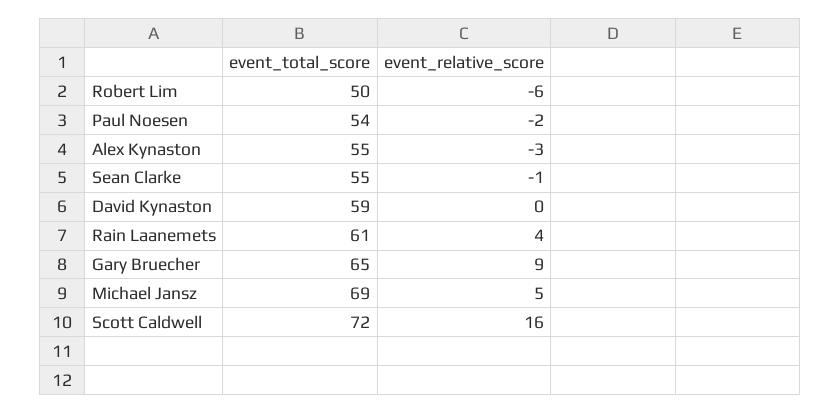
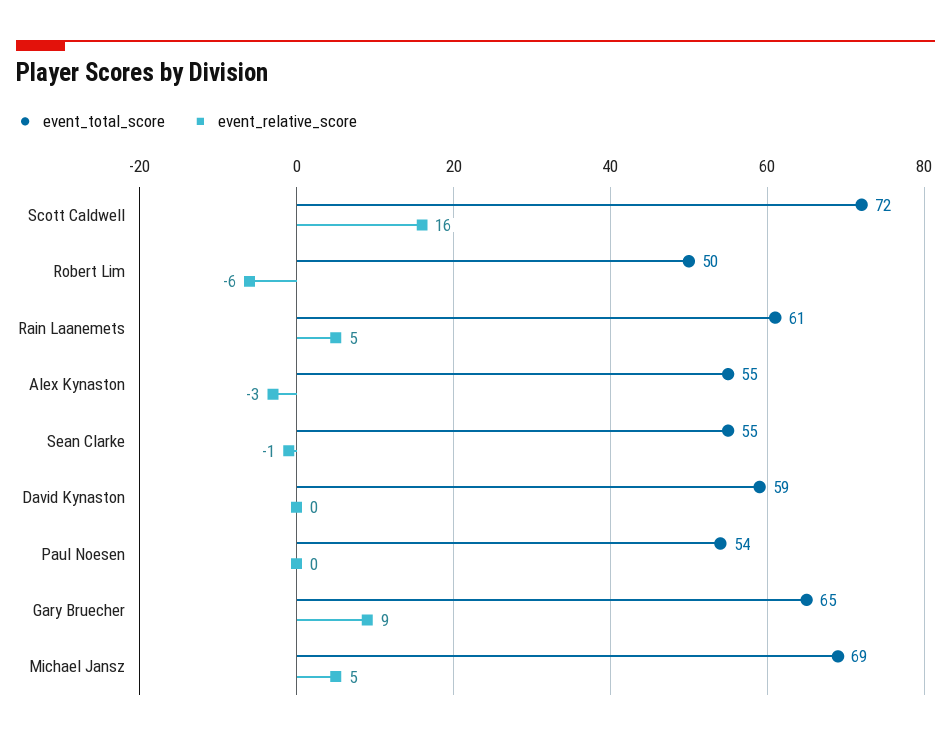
  {
    "event_total_score": {
      "Robert Lim": 50,
      "Paul Noesen": 54,
      "Alex Kynaston": 55,
      "Sean Clarke": 55,
      "David Kynaston": 59,
      "Rain Laanemets": 61,
      "Gary Bruecher": 65,
      "Michael Jansz": 69,
      "Scott Caldwell": 72
    },
    "event_relative_score": {
      "Robert Lim": -6,
-     "Paul Noesen": -2,
+     "Paul Noesen": 0,
      "Alex Kynaston": -3,
      "Sean Clarke": -1,
      "David Kynaston": 0,
-     "Rain Laanemets": 4,
+     "Rain Laanemets": 5,
      "Gary Bruecher": 9,
      "Michael Jansz": 5,
      "Scott Caldwell": 16
    }
  }

